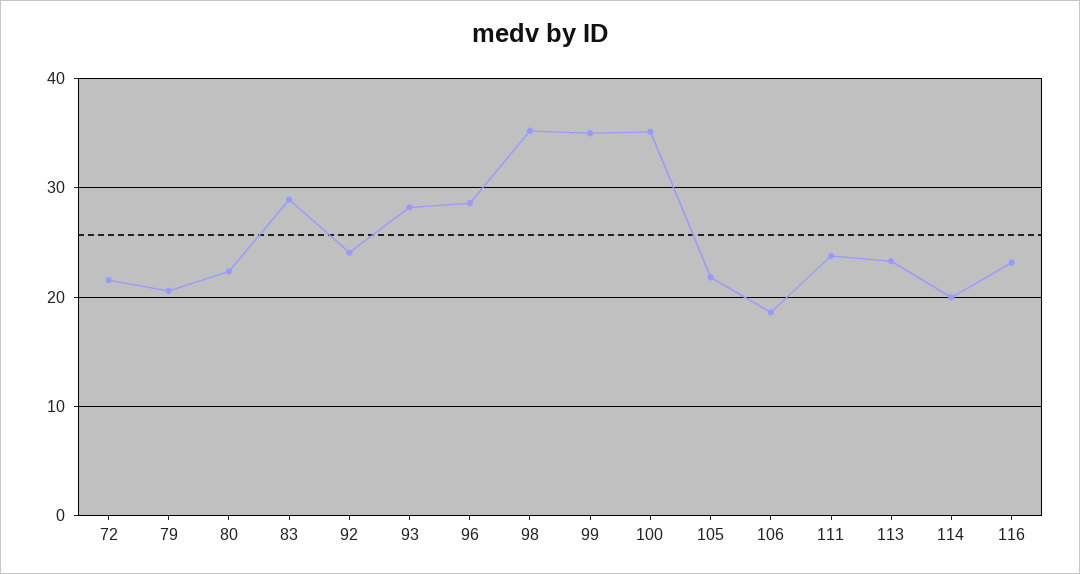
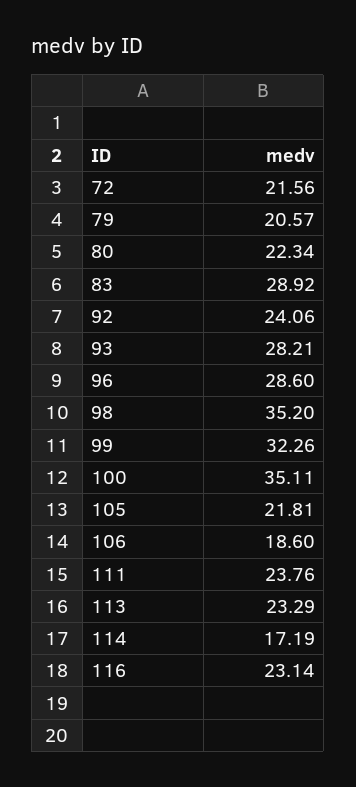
  {
    "72": 21.56,
    "79": 20.57,
    "80": 22.34,
    "83": 28.92,
    "92": 24.06,
    "93": 28.21,
    "96": 28.6,
    "98": 35.2,
-   "99": 35,
+   "99": 32.26,
    "100": 35.11,
    "105": 21.81,
    "106": 18.6,
    "111": 23.76,
    "113": 23.29,
-   "114": 20,
+   "114": 17.19,
    "116": 23.14
  }

